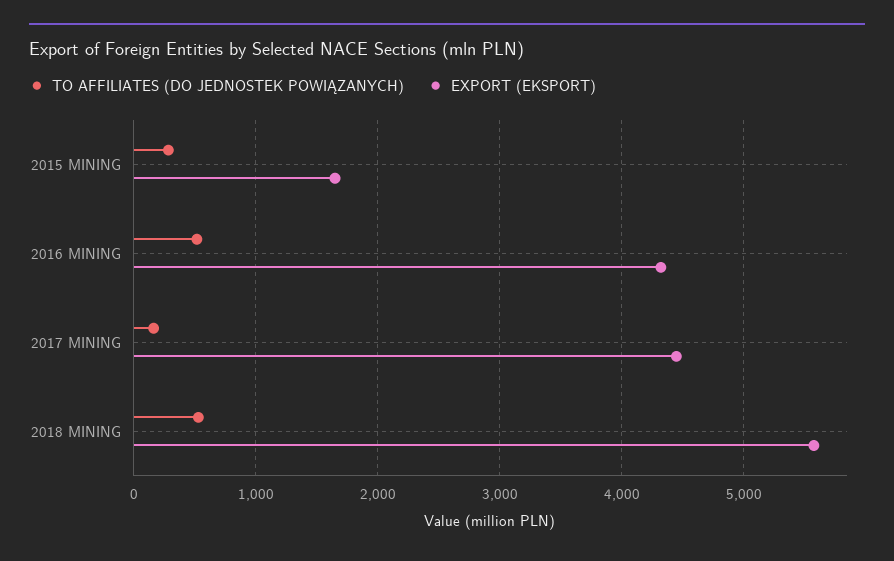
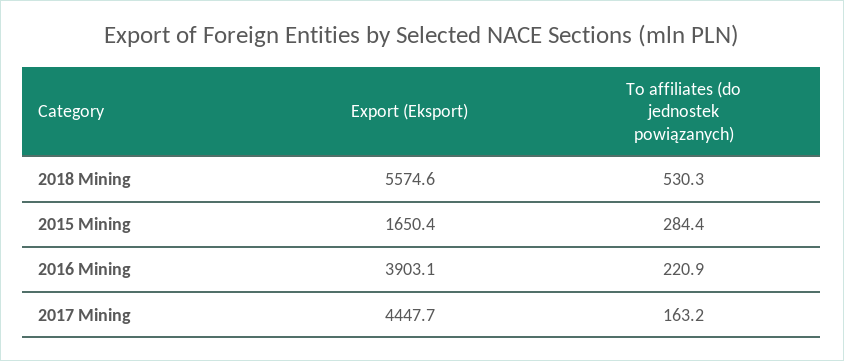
  {
    "TO AFFILIATES (DO JEDNOSTEK POWIĄZANYCH)": {
      "2015 MINING": 284.4,
-     "2016 MINING": 500,
+     "2016 MINING": 220.9,
      "2017 MINING": 163.2,
      "2018 MINING": 530.3
    },
    "EXPORT (EKSPORT)": {
      "2015 MINING": 1650.4,
-     "2016 MINING": 4300,
+     "2016 MINING": 3903.1,
      "2017 MINING": 4447.7,
      "2018 MINING": 5574.6
    }
  }

